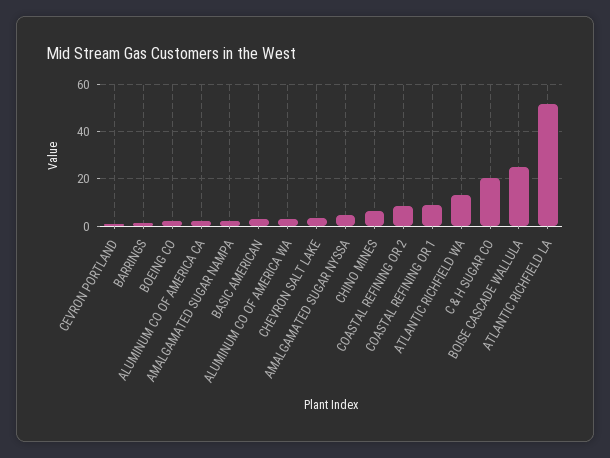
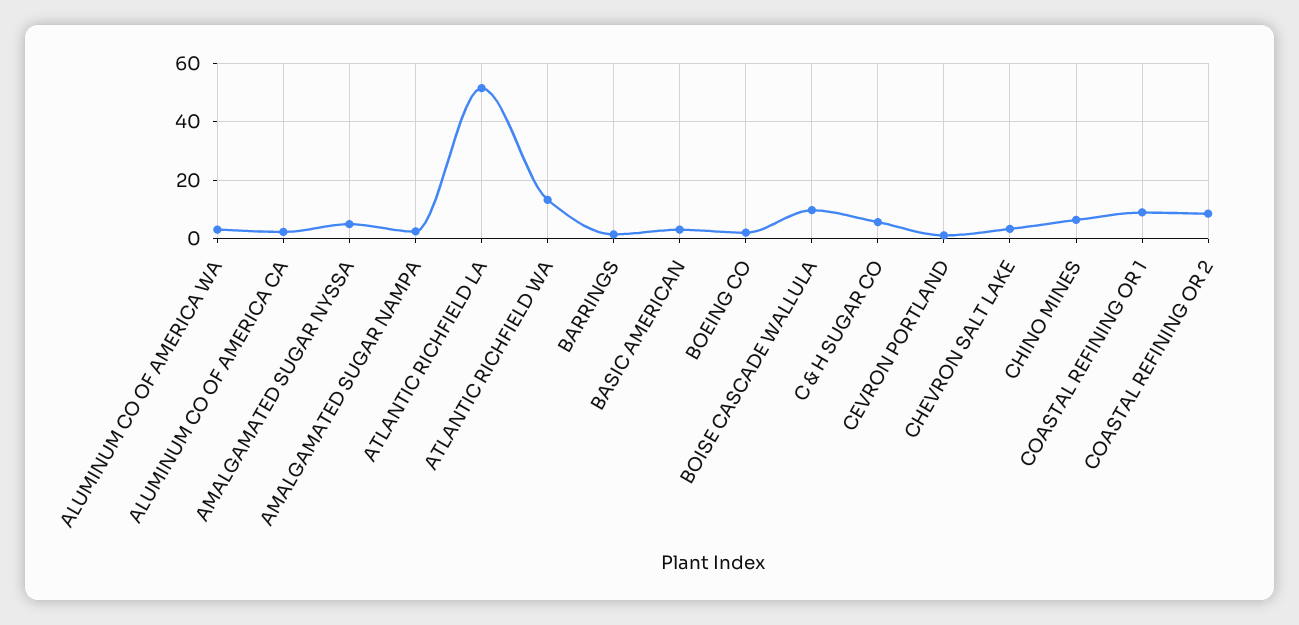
  {
    "CEVRON PORTLAND": 0,
    "BARRINGS": 2.5,
    "BOEING CO": 2.5,
    "ALUMINUM CO OF AMERICA CA": 2.5,
    "AMALGAMATED SUGAR NAMPA": 2.5,
    "BASIC AMERICAN": 2.5,
    "ALUMINUM CO OF AMERICA WA": 2.5,
    "CHEVRON SALT LAKE": 2.5,
    "AMALGAMATED SUGAR NYSSA": 5,
    "CHINO MINES": 7.5,
    "COASTAL REFINING OR 2": 7.5,
    "COASTAL REFINING OR 1": 10,
    "ATLANTIC RICHFIELD WA": 12.5,
-   "C & H SUGAR CO": 20,
+   "C & H SUGAR CO": 5,
-   "BOISE CASCADE WALLULA": 25,
+   "BOISE CASCADE WALLULA": 10,
    "ATLANTIC RICHFIELD LA": 52.5
  }

